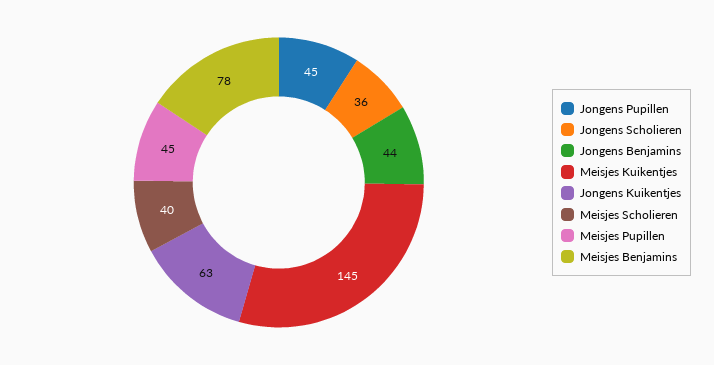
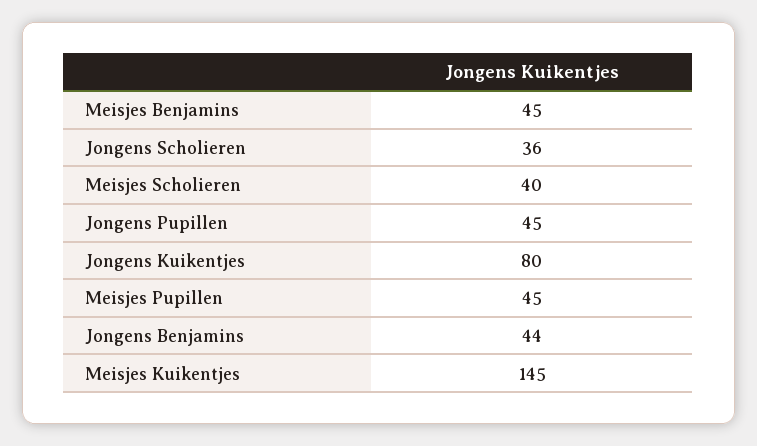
  {
    "Jongens Pupillen": 45,
    "Jongens Scholieren": 36,
    "Jongens Benjamins": 44,
    "Meisjes Kuikentjes": 145,
-   "Jongens Kuikentjes": 63,
+   "Jongens Kuikentjes": 80,
    "Meisjes Scholieren": 40,
    "Meisjes Pupillen": 45,
-   "Meisjes Benjamins": 78
+   "Meisjes Benjamins": 45
  }

